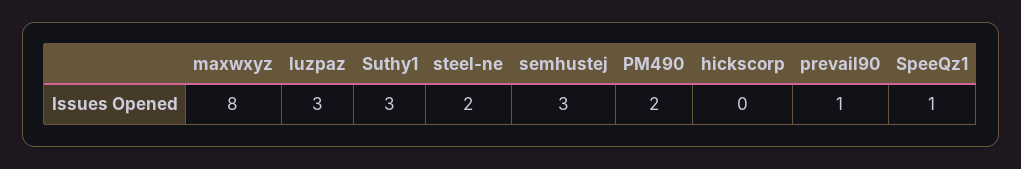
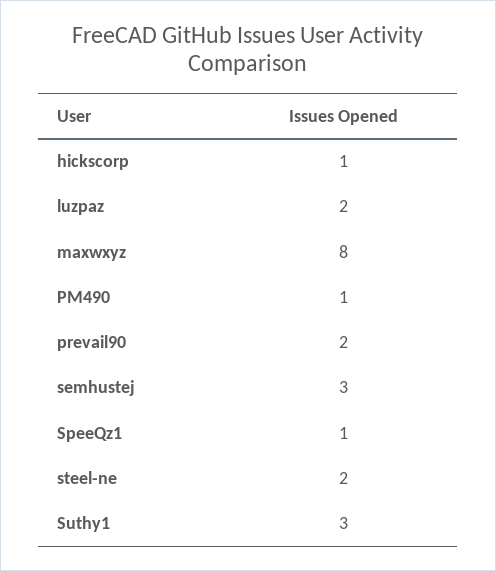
  {
    "maxwxyz": 8,
-   "luzpaz": 3,
+   "luzpaz": 2,
    "Suthy1": 3,
    "steel-ne": 2,
    "semhustej": 3,
-   "PM490": 2,
+   "PM490": 1,
-   "hickscorp": 0,
+   "hickscorp": 1,
-   "prevail90": 1,
+   "prevail90": 2,
    "SpeeQz1": 1
  }

